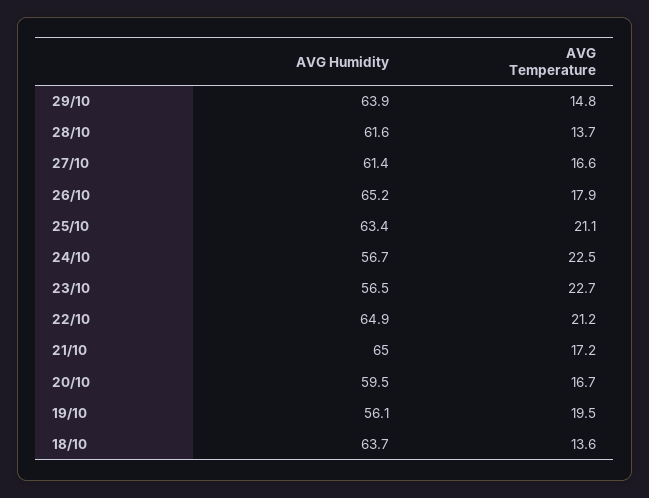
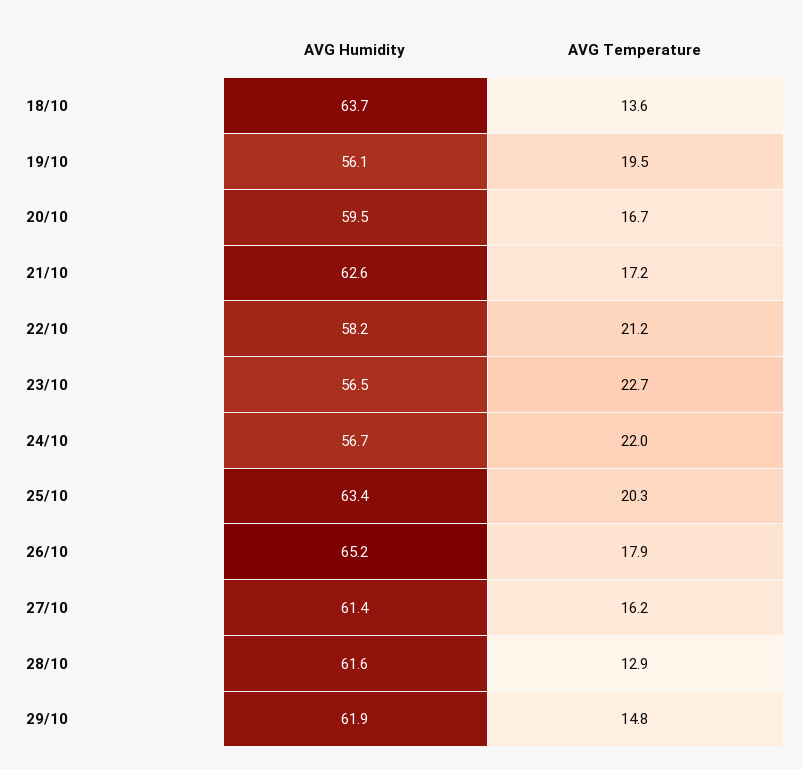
  {
    "AVG Humidity": {
-     "29/10": 63.9,
+     "29/10": 61.9,
      "28/10": 61.6,
      "27/10": 61.4,
      "26/10": 65.2,
      "25/10": 63.4,
      "24/10": 56.7,
      "23/10": 56.5,
-     "22/10": 64.9,
+     "22/10": 58.2,
-     "21/10": 65,
+     "21/10": 62.6,
      "20/10": 59.5,
      "19/10": 56.1,
      "18/10": 63.7
    },
    "AVG Temperature": {
      "29/10": 14.8,
-     "28/10": 13.7,
+     "28/10": 12.9,
-     "27/10": 16.6,
+     "27/10": 16.2,
      "26/10": 17.9,
-     "25/10": 21.1,
+     "25/10": 20.3,
-     "24/10": 22.5,
+     "24/10": 22,
      "23/10": 22.7,
      "22/10": 21.2,
      "21/10": 17.2,
      "20/10": 16.7,
      "19/10": 19.5,
      "18/10": 13.6
    }
  }

